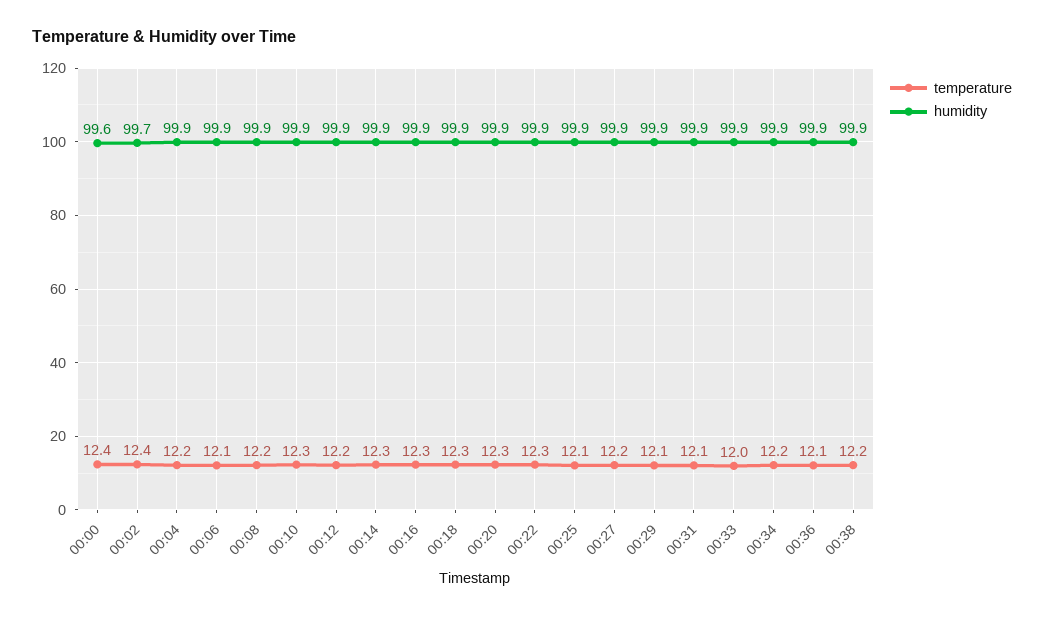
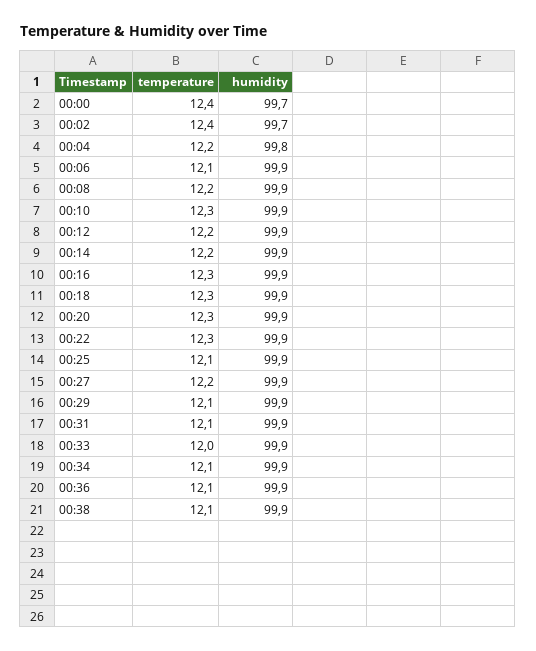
  {
    "temperature": {
      "00:00": 12.4,
      "00:02": 12.4,
      "00:04": 12.2,
      "00:06": 12.1,
      "00:08": 12.2,
      "00:10": 12.3,
      "00:12": 12.2,
-     "00:14": 12.3,
+     "00:14": 12.2,
      "00:16": 12.3,
      "00:18": 12.3,
      "00:20": 12.3,
      "00:22": 12.3,
      "00:25": 12.1,
      "00:27": 12.2,
      "00:29": 12.1,
      "00:31": 12.1,
      "00:33": 12,
-     "00:34": 12.2,
+     "00:34": 12.1,
      "00:36": 12.1,
-     "00:38": 12.2
+     "00:38": 12.1
    },
    "humidity": {
-     "00:00": 99.6,
+     "00:00": 99.7,
      "00:02": 99.7,
-     "00:04": 99.9,
+     "00:04": 99.8,
      "00:06": 99.9,
      "00:08": 99.9,
      "00:10": 99.9,
      "00:12": 99.9,
      "00:14": 99.9,
      "00:16": 99.9,
      "00:18": 99.9,
      "00:20": 99.9,
      "00:22": 99.9,
      "00:25": 99.9,
      "00:27": 99.9,
      "00:29": 99.9,
      "00:31": 99.9,
      "00:33": 99.9,
      "00:34": 99.9,
      "00:36": 99.9,
      "00:38": 99.9
    }
  }

